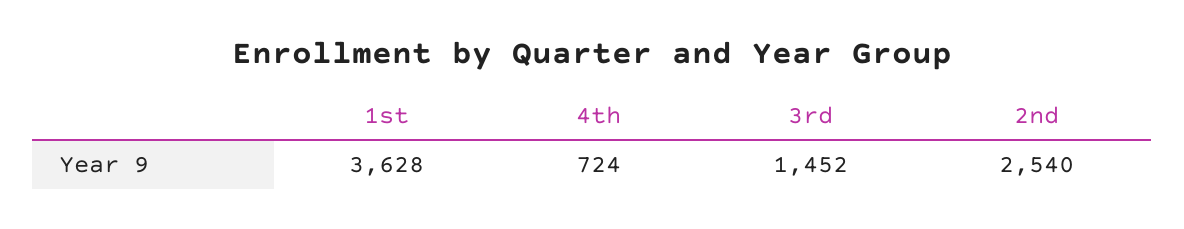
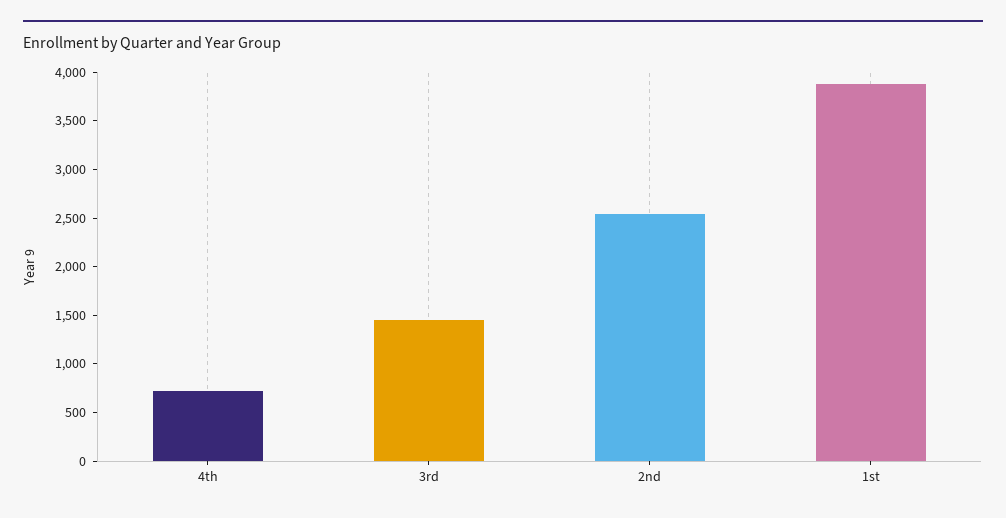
  {
-   "1st": 3628,
+   "1st": 3900,
    "4th": 724,
    "3rd": 1452,
    "2nd": 2540
  }

